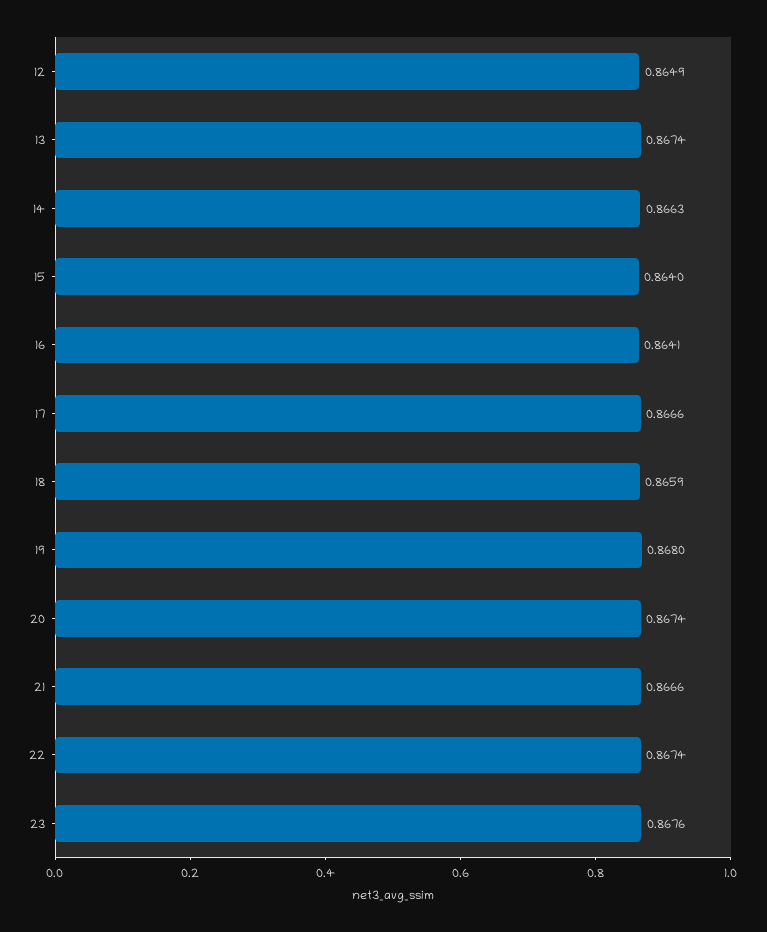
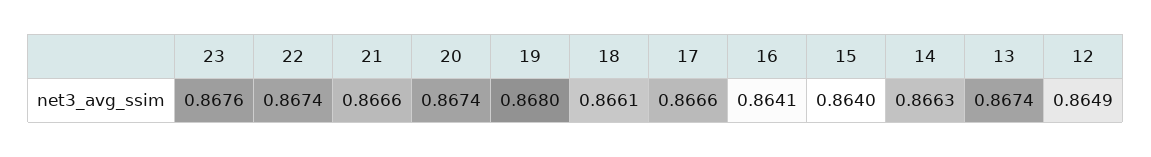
  {
    "12": 0.8649,
    "13": 0.8674,
    "14": 0.8663,
    "15": 0.864,
    "16": 0.8641,
    "17": 0.8666,
-   "18": 0.8659,
+   "18": 0.8661,
    "19": 0.868,
    "20": 0.8674,
    "21": 0.8666,
    "22": 0.8674,
    "23": 0.8676
  }

